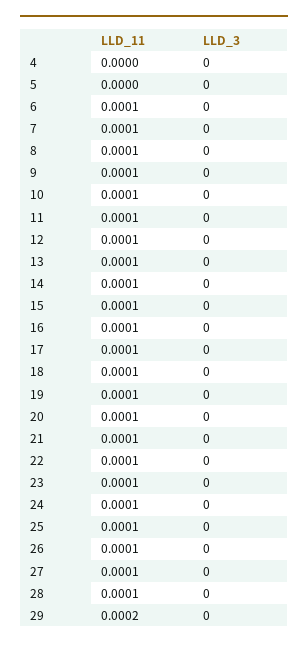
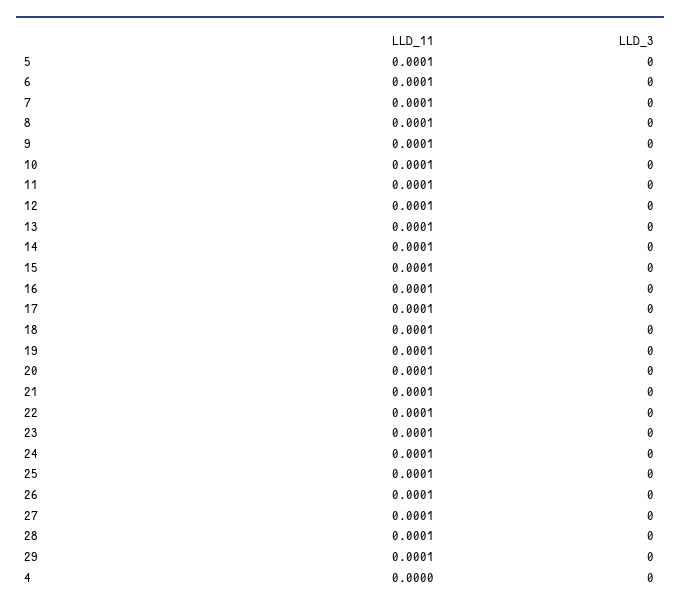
  {
    "LLD_11": {
      "4": 0,
-     "5": 0,
+     "5": 0.0001,
      "6": 0.0001,
      "7": 0.0001,
      "8": 0.0001,
      "9": 0.0001,
      "10": 0.0001,
      "11": 0.0001,
      "12": 0.0001,
      "13": 0.0001,
      "14": 0.0001,
      "15": 0.0001,
      "16": 0.0001,
      "17": 0.0001,
      "18": 0.0001,
      "19": 0.0001,
      "20": 0.0001,
      "21": 0.0001,
      "22": 0.0001,
      "23": 0.0001,
      "24": 0.0001,
      "25": 0.0001,
      "26": 0.0001,
      "27": 0.0001,
      "28": 0.0001,
-     "29": 0.0002
+     "29": 0.0001
    },
    "LLD_3": {
      "4": 0,
      "5": 0,
      "6": 0,
      "7": 0,
      "8": 0,
      "9": 0,
      "10": 0,
      "11": 0,
      "12": 0,
      "13": 0,
      "14": 0,
      "15": 0,
      "16": 0,
      "17": 0,
      "18": 0,
      "19": 0,
      "20": 0,
      "21": 0,
      "22": 0,
      "23": 0,
      "24": 0,
      "25": 0,
      "26": 0,
      "27": 0,
      "28": 0,
      "29": 0
    }
  }

